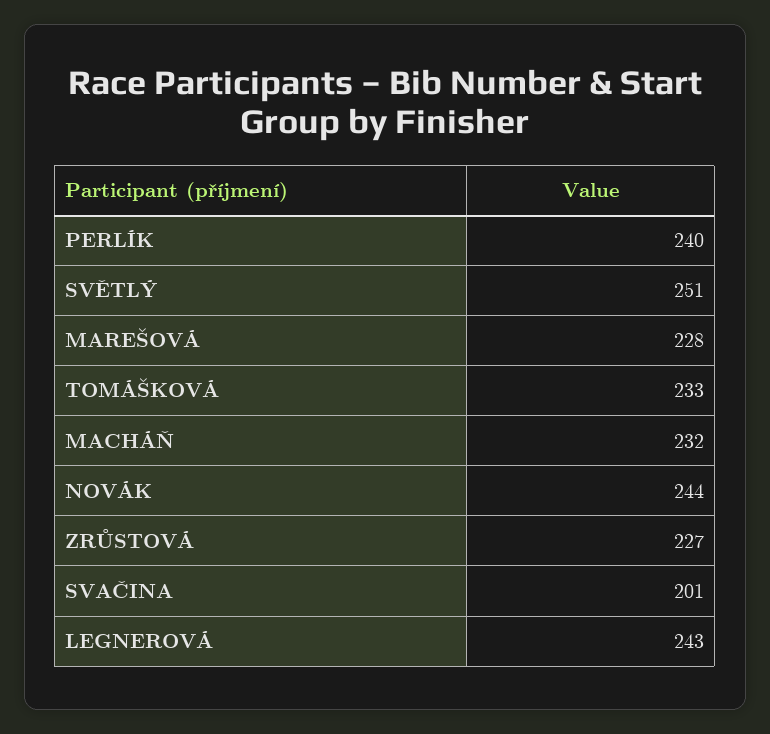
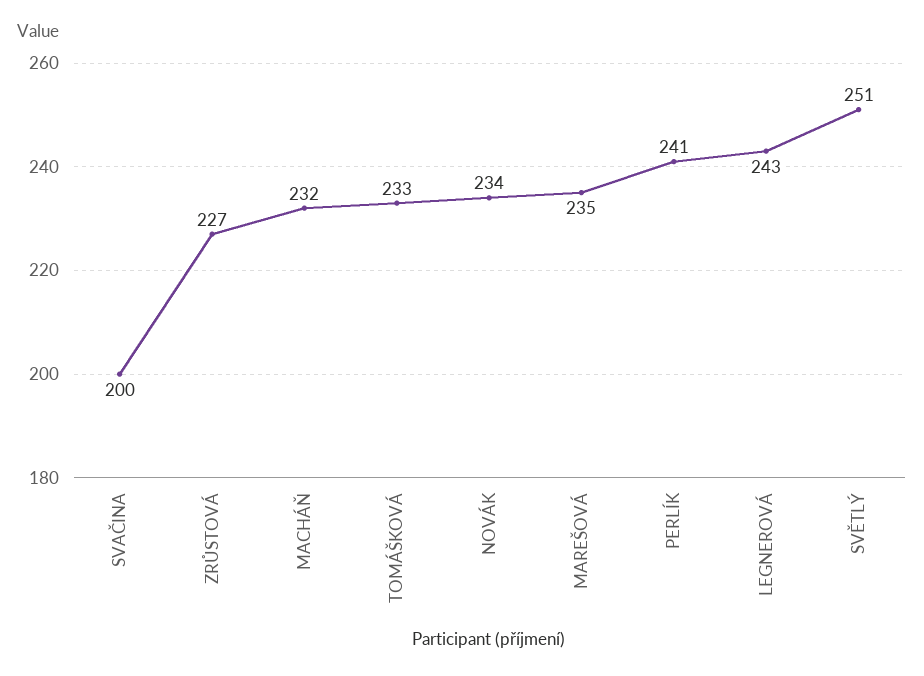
  {
-   "PERLÍK": 240,
+   "PERLÍK": 241,
    "SVĚTLÝ": 251,
-   "MAREŠOVÁ": 228,
+   "MAREŠOVÁ": 235,
    "TOMÁŠKOVÁ": 233,
    "MACHÁŇ": 232,
-   "NOVÁK": 244,
+   "NOVÁK": 234,
    "ZRŮSTOVÁ": 227,
-   "SVAČINA": 201,
+   "SVAČINA": 200,
    "LEGNEROVÁ": 243
  }

